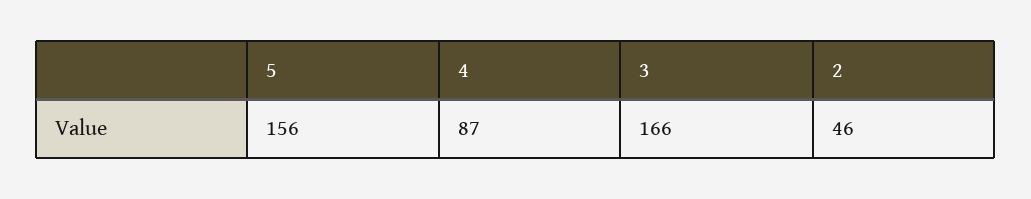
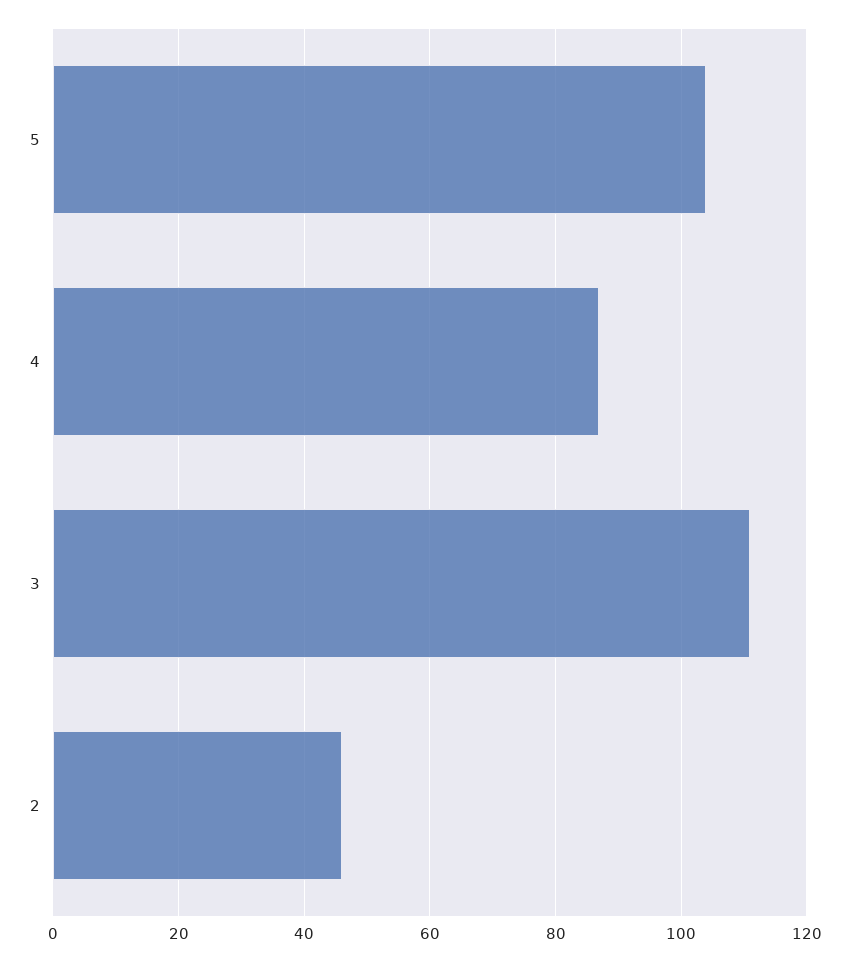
  {
-   "5": 156,
+   "5": 105,
    "4": 87,
-   "3": 166,
+   "3": 110,
    "2": 46
  }

